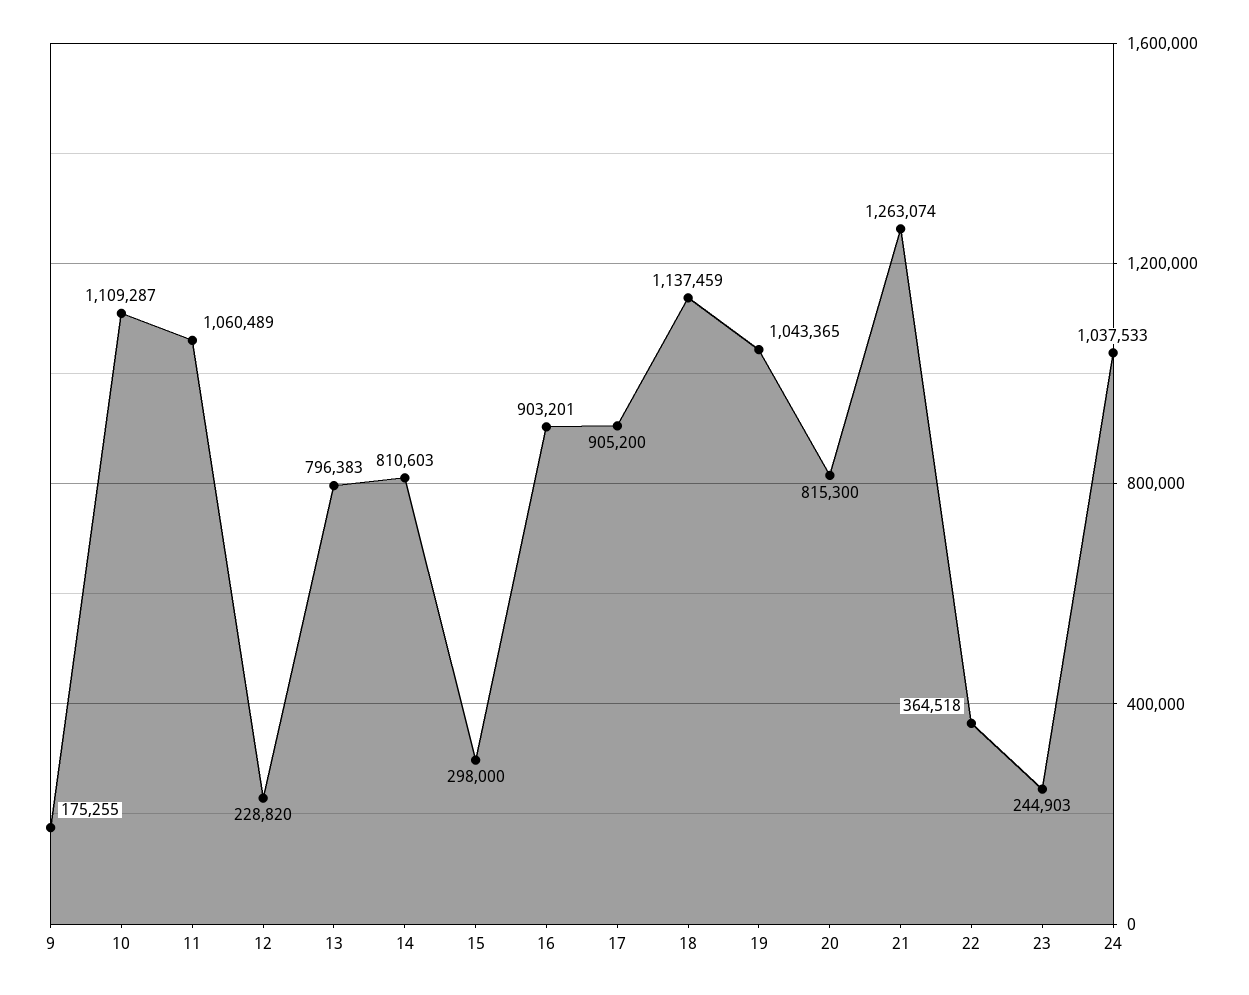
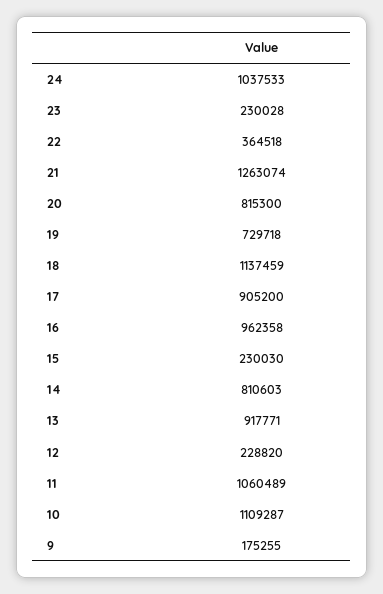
  {
    "9": 175255,
    "10": 1109287,
    "11": 1060489,
    "12": 228820,
-   "13": 796383,
+   "13": 917771,
    "14": 810603,
-   "15": 298000,
+   "15": 230030,
-   "16": 903201,
+   "16": 962358,
    "17": 905200,
    "18": 1137459,
-   "19": 1043365,
+   "19": 729718,
    "20": 815300,
    "21": 1263074,
    "22": 364518,
-   "23": 244903,
+   "23": 230028,
    "24": 1037533
  }

